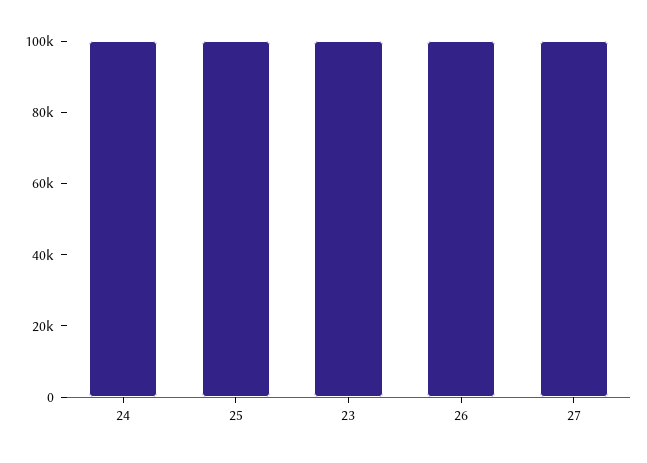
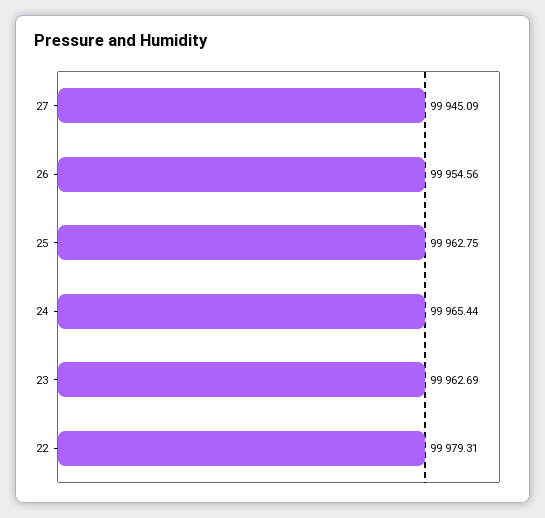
  {
    "24": 99965.44,
    "25": 99962.75,
    "23": 99962.69,
    "26": 99954.56,
-   "27": 99945.09
+   "27": 99945.09,
+   "22": 99979.31
  }

